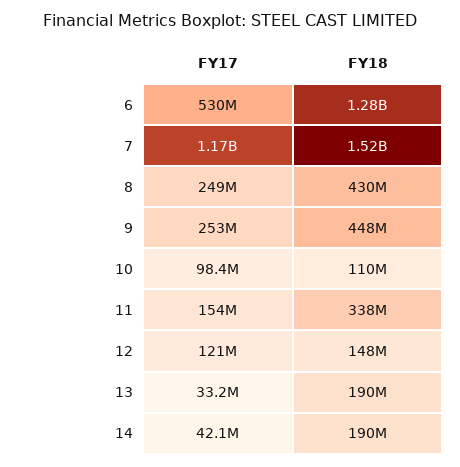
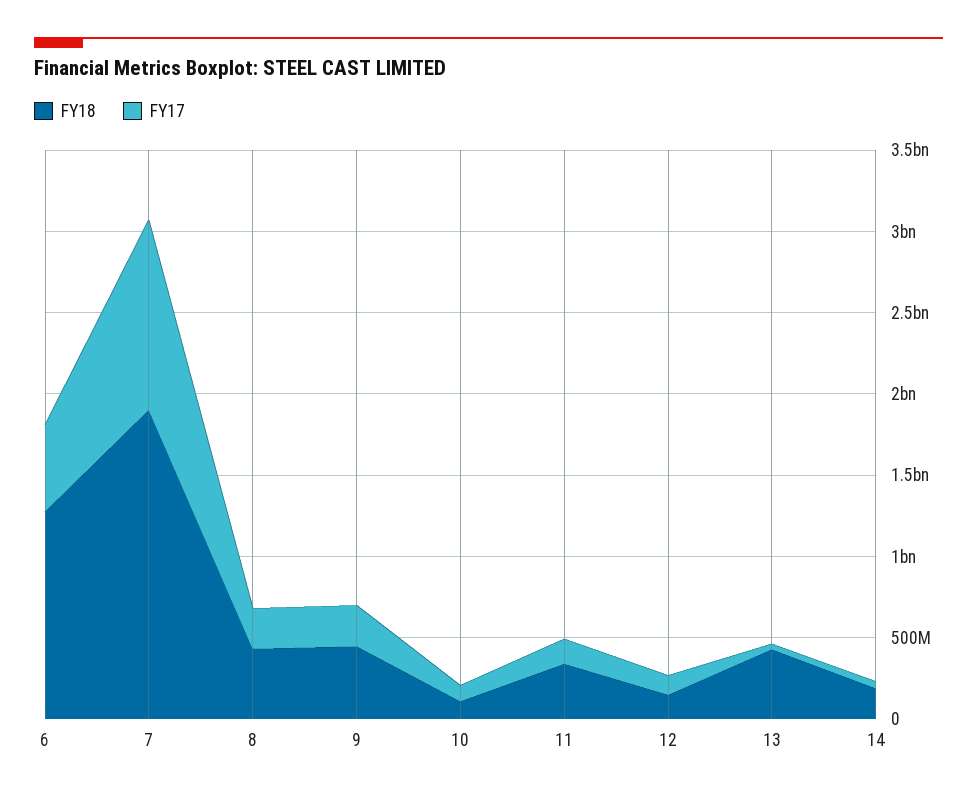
  {
    "FY17": {
      "6": 530000000,
      "7": 1170000000,
      "8": 249000000,
      "9": 253000000,
      "10": 98400000,
      "11": 154000000,
      "12": 121000000,
      "13": 33200000,
      "14": 42100000
    },
    "FY18": {
      "6": 1280000000,
-     "7": 1520000000,
+     "7": 1900000000,
      "8": 430000000,
      "9": 448000000,
      "10": 110000000,
      "11": 338000000,
      "12": 148000000,
-     "13": 190000000,
+     "13": 400000000,
      "14": 190000000
    }
  }

